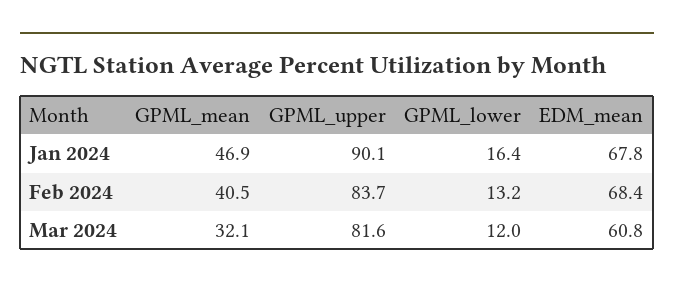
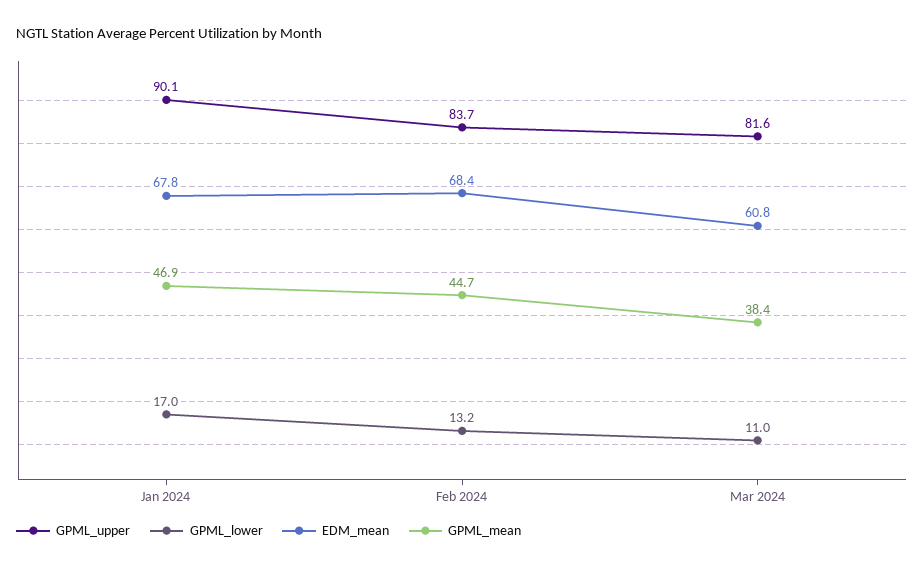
  {
    "GPML_mean": {
      "Jan 2024": 46.9,
-     "Feb 2024": 40.5,
+     "Feb 2024": 44.7,
-     "Mar 2024": 32.1
+     "Mar 2024": 38.4
    },
    "GPML_upper": {
      "Jan 2024": 90.1,
      "Feb 2024": 83.7,
      "Mar 2024": 81.6
    },
    "GPML_lower": {
-     "Jan 2024": 16.4,
+     "Jan 2024": 17,
      "Feb 2024": 13.2,
-     "Mar 2024": 12
+     "Mar 2024": 11
    },
    "EDM_mean": {
      "Jan 2024": 67.8,
      "Feb 2024": 68.4,
      "Mar 2024": 60.8
    }
  }

